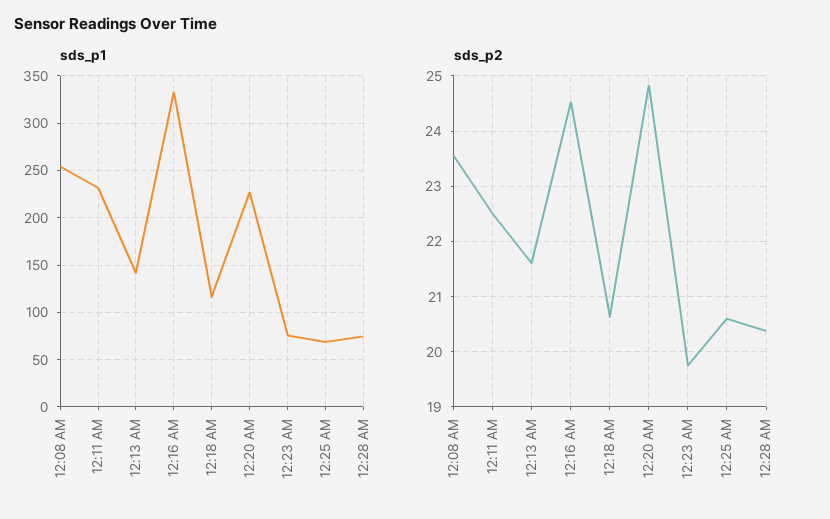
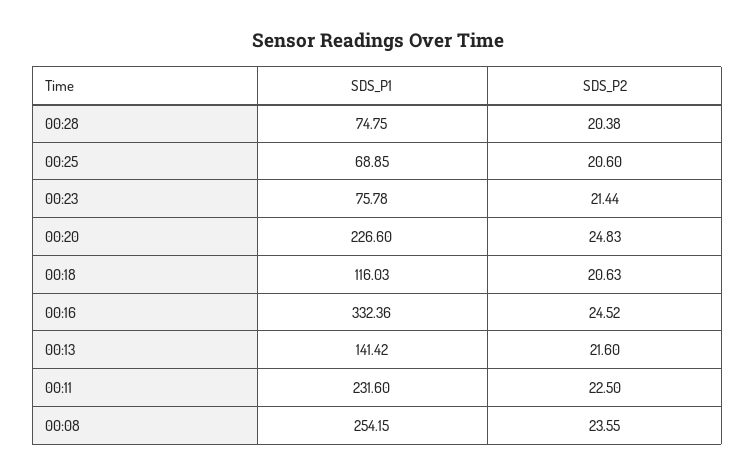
  {
    "sds_p1": {
      "12:08 AM": 254.15,
      "12:11 AM": 231.6,
      "12:13 AM": 141.42,
      "12:16 AM": 332.36,
      "12:18 AM": 116.03,
      "12:20 AM": 226.6,
      "12:23 AM": 75.78,
      "12:25 AM": 68.85,
      "12:28 AM": 74.75
    },
    "sds_p2": {
      "12:08 AM": 23.55,
      "12:11 AM": 22.5,
      "12:13 AM": 21.6,
      "12:16 AM": 24.52,
      "12:18 AM": 20.63,
      "12:20 AM": 24.83,
-     "12:23 AM": 19.8,
+     "12:23 AM": 21.44,
      "12:25 AM": 20.6,
      "12:28 AM": 20.38
    }
  }

